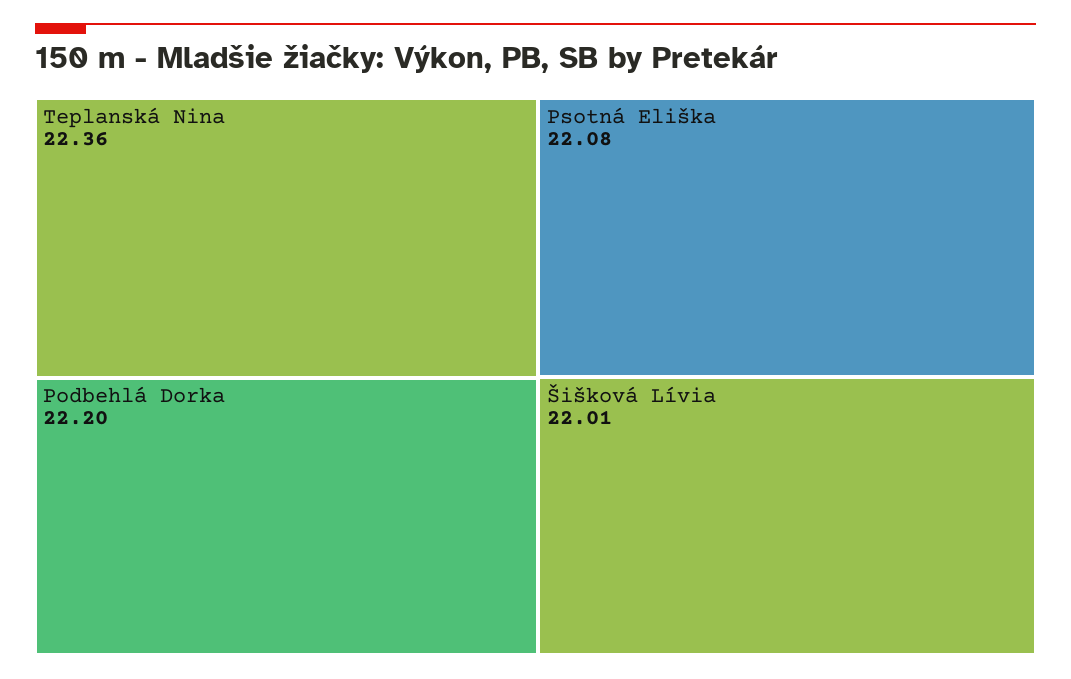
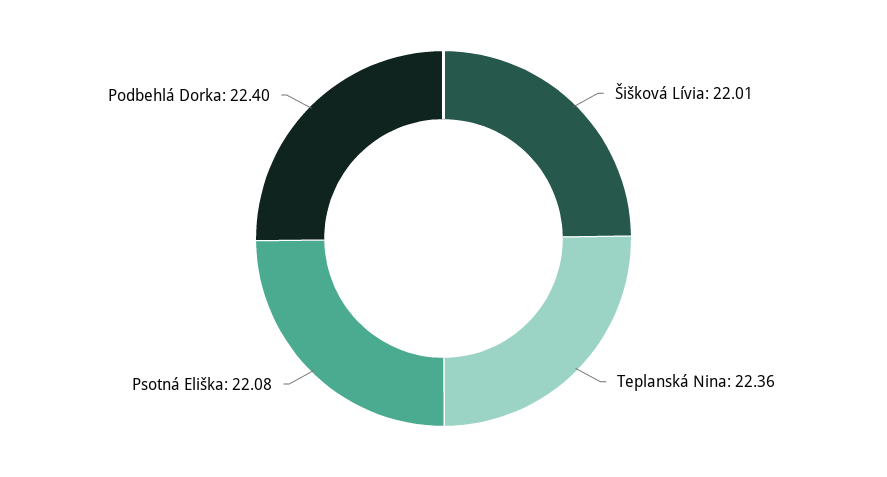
  {
    "Teplanská Nina": 22.36,
-   "Podbehlá Dorka": 22.2,
+   "Podbehlá Dorka": 22.4,
    "Psotná Eliška": 22.08,
    "Šišková Lívia": 22.01
  }

